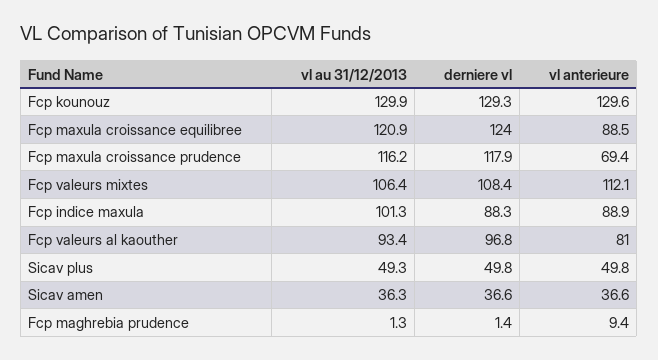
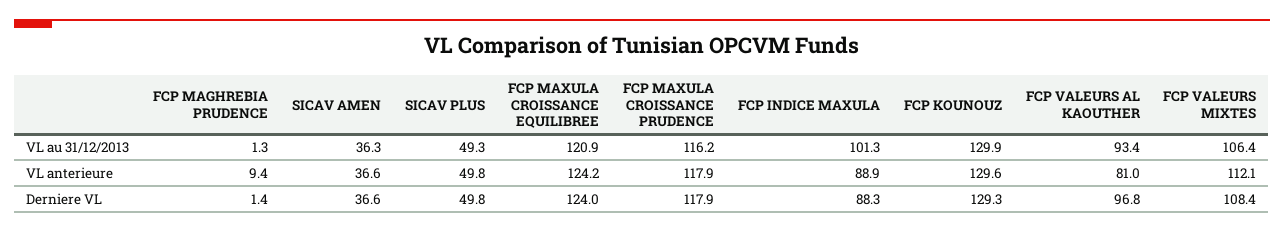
  {
    "vl au 31/12/2013": {
      "Fcp kounouz": 129.9,
      "Fcp maxula croissance equilibree": 120.9,
      "Fcp maxula croissance prudence": 116.2,
      "Fcp valeurs mixtes": 106.4,
      "Fcp indice maxula": 101.3,
      "Fcp valeurs al kaouther": 93.4,
      "Sicav plus": 49.3,
      "Sicav amen": 36.3,
      "Fcp maghrebia prudence": 1.3
    },
    "derniere vl": {
      "Fcp kounouz": 129.3,
      "Fcp maxula croissance equilibree": 124,
      "Fcp maxula croissance prudence": 117.9,
      "Fcp valeurs mixtes": 108.4,
      "Fcp indice maxula": 88.3,
      "Fcp valeurs al kaouther": 96.8,
      "Sicav plus": 49.8,
      "Sicav amen": 36.6,
      "Fcp maghrebia prudence": 1.4
    },
    "vl anterieure": {
      "Fcp kounouz": 129.6,
-     "Fcp maxula croissance equilibree": 88.5,
+     "Fcp maxula croissance equilibree": 124.2,
-     "Fcp maxula croissance prudence": 69.4,
+     "Fcp maxula croissance prudence": 117.9,
      "Fcp valeurs mixtes": 112.1,
      "Fcp indice maxula": 88.9,
      "Fcp valeurs al kaouther": 81,
      "Sicav plus": 49.8,
      "Sicav amen": 36.6,
      "Fcp maghrebia prudence": 9.4
    }
  }

